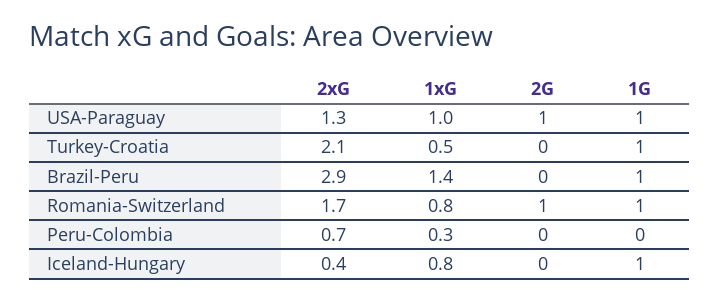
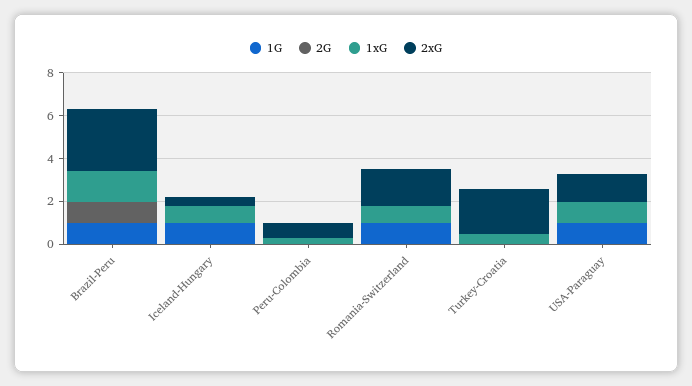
  {
    "2xG": {
      "USA-Paraguay": 1.3,
      "Turkey-Croatia": 2.1,
      "Brazil-Peru": 2.9,
      "Romania-Switzerland": 1.7,
      "Peru-Colombia": 0.7,
      "Iceland-Hungary": 0.4
    },
    "1xG": {
      "USA-Paraguay": 1,
      "Turkey-Croatia": 0.5,
      "Brazil-Peru": 1.4,
      "Romania-Switzerland": 0.8,
      "Peru-Colombia": 0.3,
      "Iceland-Hungary": 0.8
    },
    "2G": {
-     "USA-Paraguay": 1,
+     "USA-Paraguay": 0,
      "Turkey-Croatia": 0,
-     "Brazil-Peru": 0,
+     "Brazil-Peru": 1,
-     "Romania-Switzerland": 1,
+     "Romania-Switzerland": 0,
      "Peru-Colombia": 0,
      "Iceland-Hungary": 0
    },
    "1G": {
      "USA-Paraguay": 1,
-     "Turkey-Croatia": 1,
+     "Turkey-Croatia": 0,
      "Brazil-Peru": 1,
      "Romania-Switzerland": 1,
      "Peru-Colombia": 0,
      "Iceland-Hungary": 1
    }
  }

